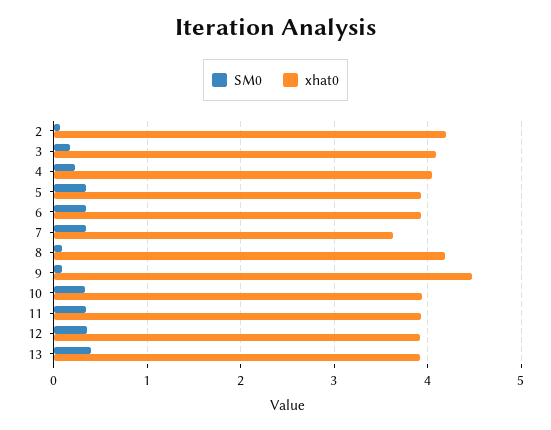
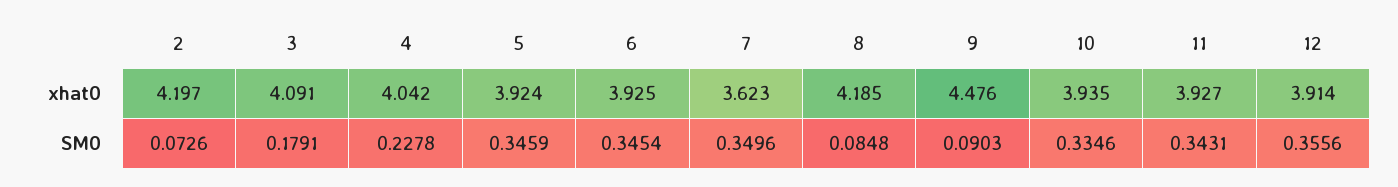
  {
    "SM0": {
      "2": 0.0726,
      "3": 0.1791,
      "4": 0.2278,
      "5": 0.3459,
      "6": 0.3454,
      "7": 0.3496,
      "8": 0.0848,
      "9": 0.0903,
      "10": 0.3346,
      "11": 0.3431,
-     "12": 0.3556,
+     "12": 0.3556
-     "13": 0.4
    },
    "xhat0": {
      "2": 4.197,
      "3": 4.091,
      "4": 4.042,
      "5": 3.924,
      "6": 3.925,
      "7": 3.623,
      "8": 4.185,
      "9": 4.476,
      "10": 3.935,
      "11": 3.927,
-     "12": 3.914,
+     "12": 3.914
-     "13": 3.9
    }
  }

